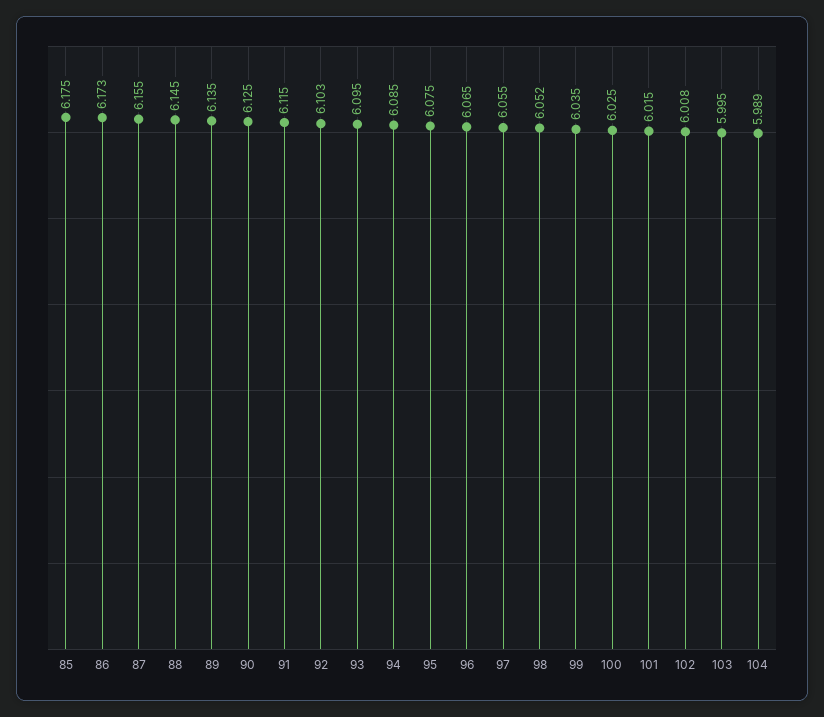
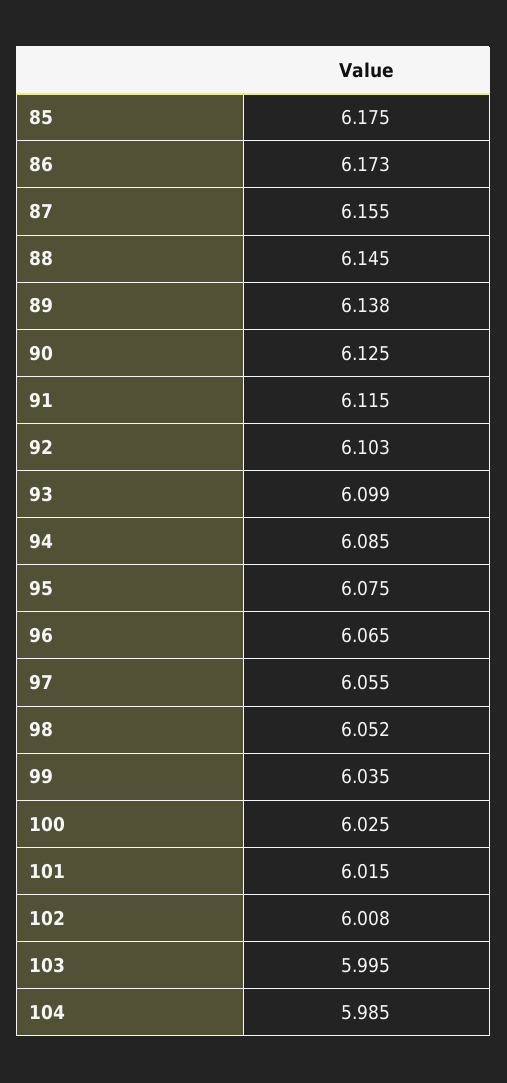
  {
    "85": 6.175,
    "86": 6.173,
    "87": 6.155,
    "88": 6.145,
-   "89": 6.135,
+   "89": 6.138,
    "90": 6.125,
    "91": 6.115,
    "92": 6.103,
-   "93": 6.095,
+   "93": 6.099,
    "94": 6.085,
    "95": 6.075,
    "96": 6.065,
    "97": 6.055,
    "98": 6.052,
    "99": 6.035,
    "100": 6.025,
    "101": 6.015,
    "102": 6.008,
    "103": 5.995,
-   "104": 5.989
+   "104": 5.985
  }

